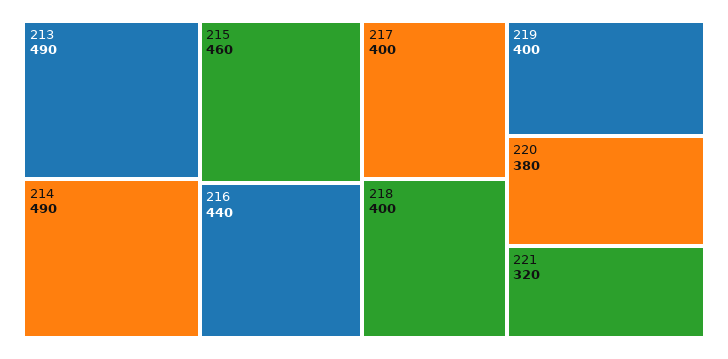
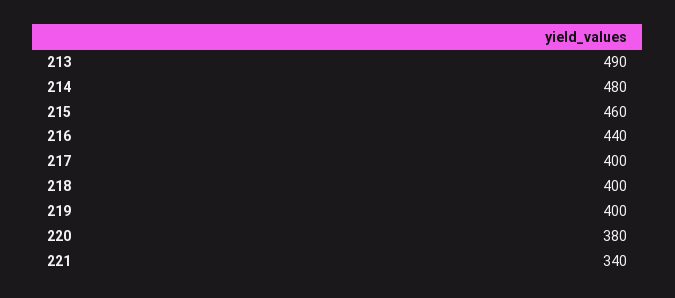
  {
    "213": 490,
-   "214": 490,
+   "214": 480,
    "215": 460,
    "216": 440,
    "217": 400,
    "218": 400,
    "219": 400,
    "220": 380,
-   "221": 320
+   "221": 340
  }

